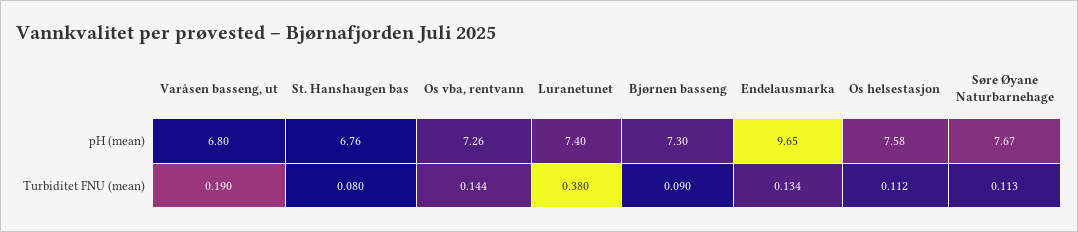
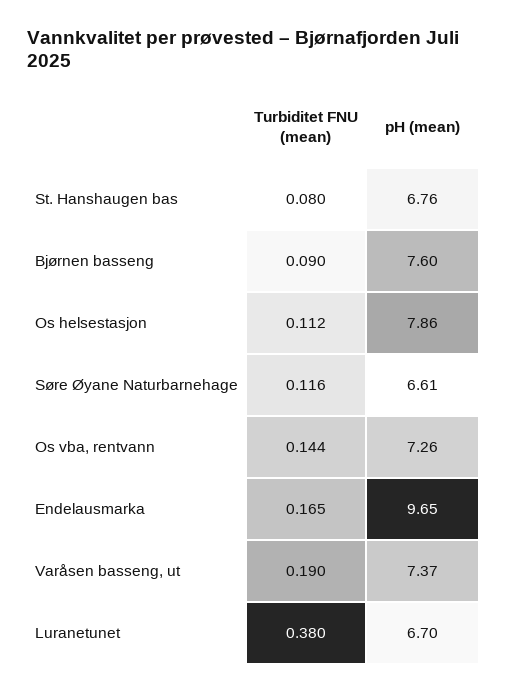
  {
    "Varåsen basseng, ut": {
-     "pH (mean)": 6.8,
+     "pH (mean)": 7.37,
      "Turbiditet FNU (mean)": 0.19
    },
    "St. Hanshaugen bas": {
      "pH (mean)": 6.76,
      "Turbiditet FNU (mean)": 0.08
    },
    "Os vba, rentvann": {
      "pH (mean)": 7.26,
      "Turbiditet FNU (mean)": 0.144
    },
    "Luranetunet": {
-     "pH (mean)": 7.4,
+     "pH (mean)": 6.7,
      "Turbiditet FNU (mean)": 0.38
    },
    "Bjørnen basseng": {
-     "pH (mean)": 7.3,
+     "pH (mean)": 7.6,
      "Turbiditet FNU (mean)": 0.09
    },
    "Endelausmarka": {
      "pH (mean)": 9.65,
-     "Turbiditet FNU (mean)": 0.134
+     "Turbiditet FNU (mean)": 0.165
    },
    "Os helsestasjon": {
-     "pH (mean)": 7.58,
+     "pH (mean)": 7.86,
      "Turbiditet FNU (mean)": 0.112
    },
    "Søre Øyane Naturbarnehage": {
-     "pH (mean)": 7.67,
+     "pH (mean)": 6.61,
-     "Turbiditet FNU (mean)": 0.113
+     "Turbiditet FNU (mean)": 0.116
    }
  }

